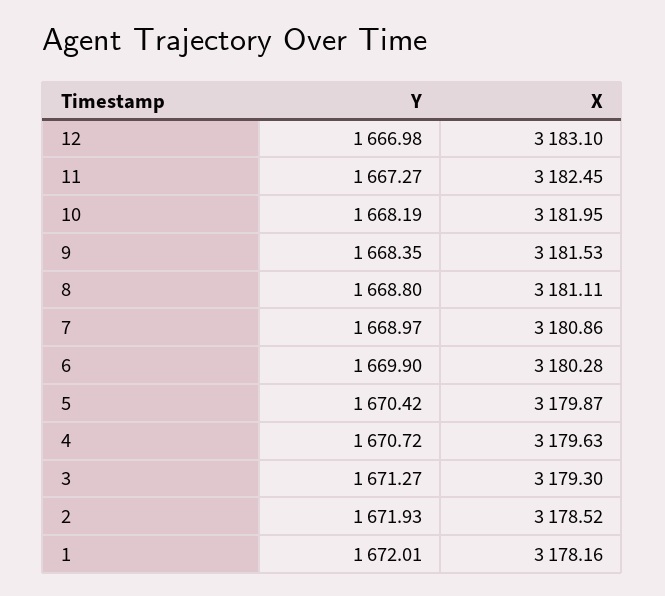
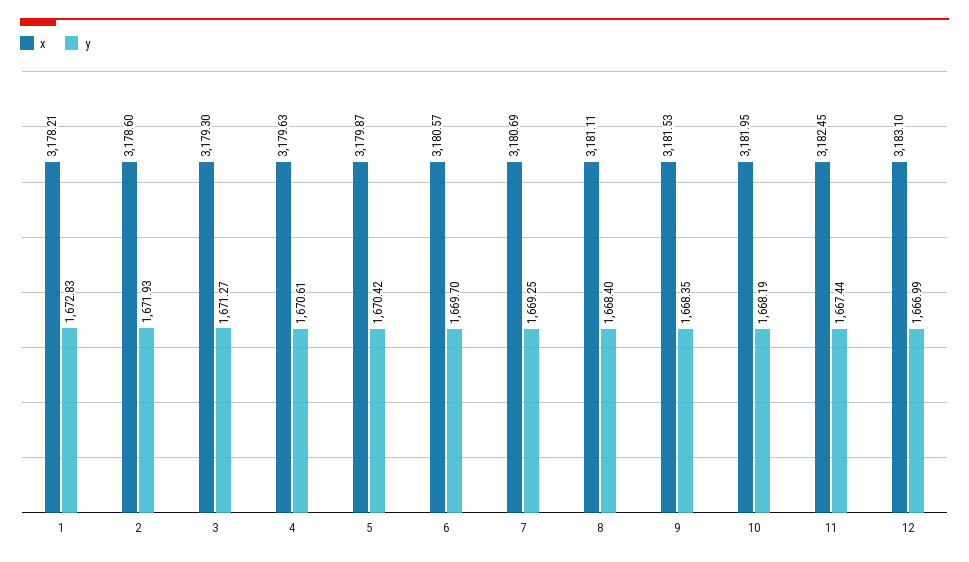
  {
    "Y": {
-     "12": 1666.98,
+     "12": 1666.99,
-     "11": 1667.27,
+     "11": 1667.44,
      "10": 1668.19,
      "9": 1668.35,
-     "8": 1668.8,
+     "8": 1668.4,
-     "7": 1668.97,
+     "7": 1669.25,
-     "6": 1669.9,
+     "6": 1669.7,
      "5": 1670.42,
-     "4": 1670.72,
+     "4": 1670.61,
      "3": 1671.27,
      "2": 1671.93,
-     "1": 1672.01
+     "1": 1672.83
    },
    "X": {
      "12": 3183.1,
      "11": 3182.45,
      "10": 3181.95,
      "9": 3181.53,
      "8": 3181.11,
-     "7": 3180.86,
+     "7": 3180.69,
-     "6": 3180.28,
+     "6": 3180.57,
      "5": 3179.87,
      "4": 3179.63,
      "3": 3179.3,
-     "2": 3178.52,
+     "2": 3178.6,
-     "1": 3178.16
+     "1": 3178.21
    }
  }

